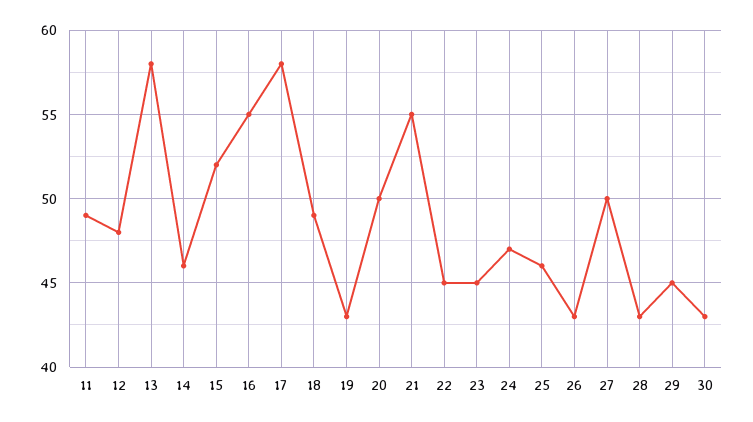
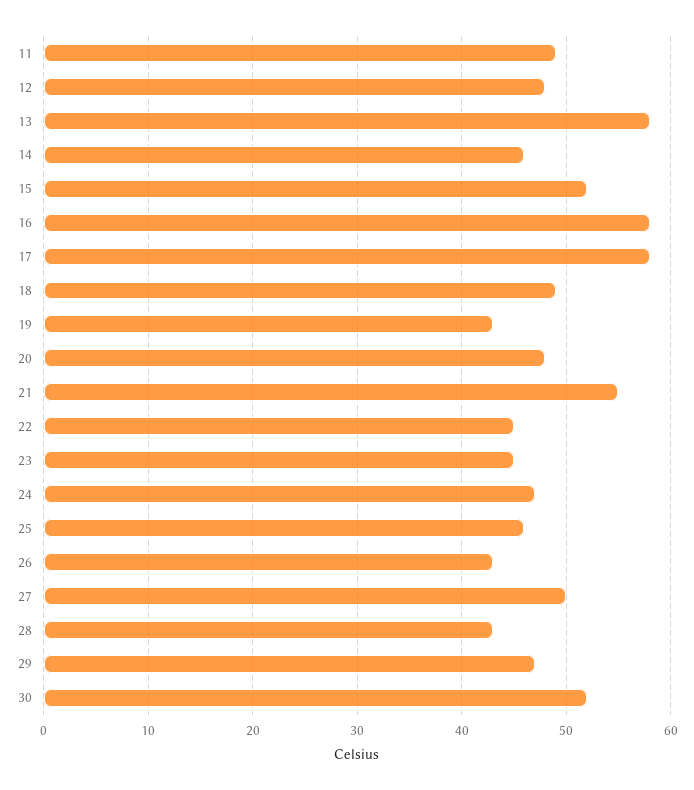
  {
    "11": 49,
    "12": 48,
    "13": 58,
    "14": 46,
    "15": 52,
-   "16": 55,
+   "16": 58,
    "17": 58,
    "18": 49,
    "19": 43,
-   "20": 50,
+   "20": 48,
    "21": 55,
    "22": 45,
    "23": 45,
    "24": 47,
    "25": 46,
    "26": 43,
    "27": 50,
    "28": 43,
-   "29": 45,
+   "29": 47,
-   "30": 43
+   "30": 52
  }

